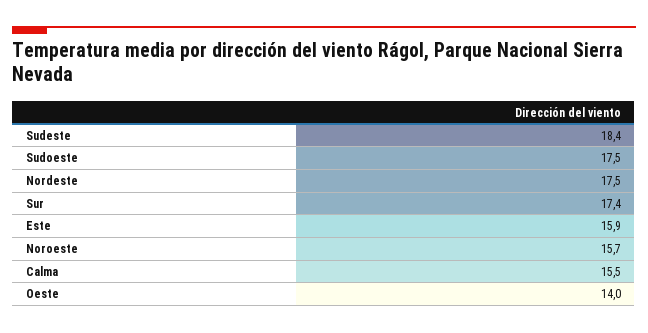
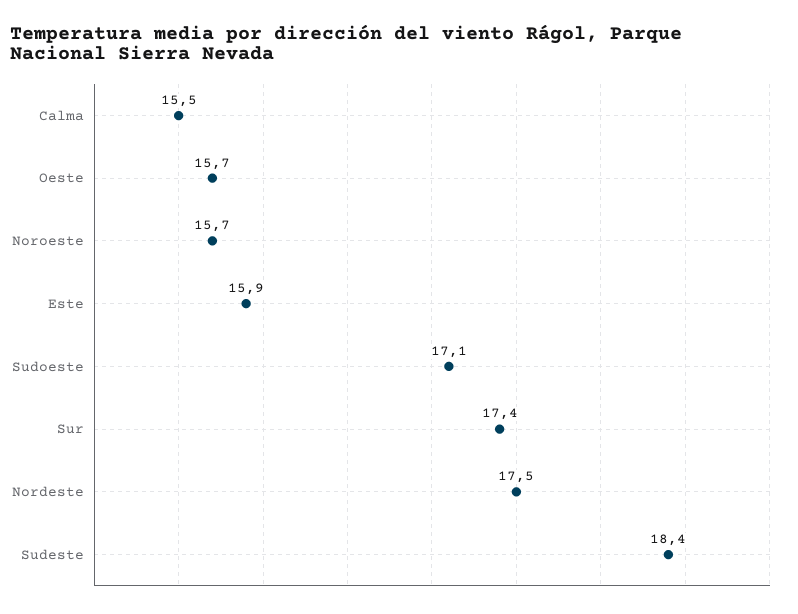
  {
    "Sudeste": 18.4,
-   "Sudoeste": 17.5,
+   "Sudoeste": 17.1,
    "Nordeste": 17.5,
    "Sur": 17.4,
    "Este": 15.9,
    "Noroeste": 15.7,
    "Calma": 15.5,
-   "Oeste": 14
+   "Oeste": 15.7
  }

